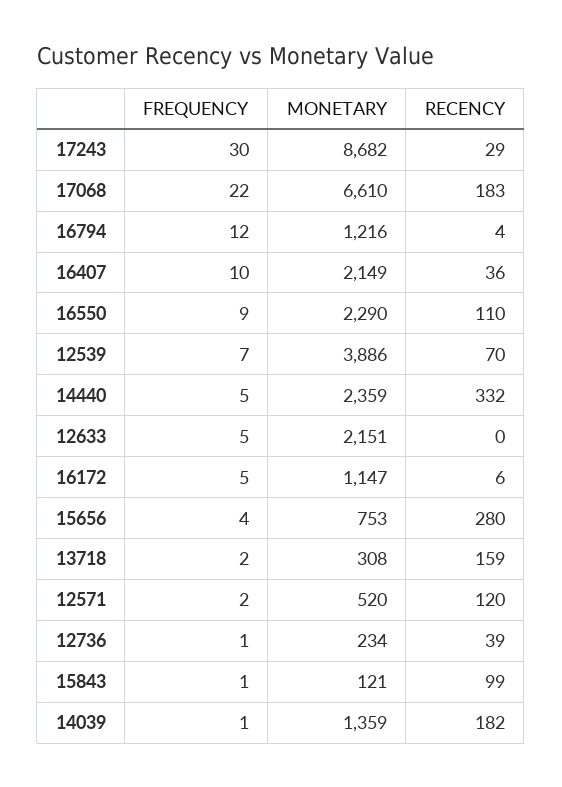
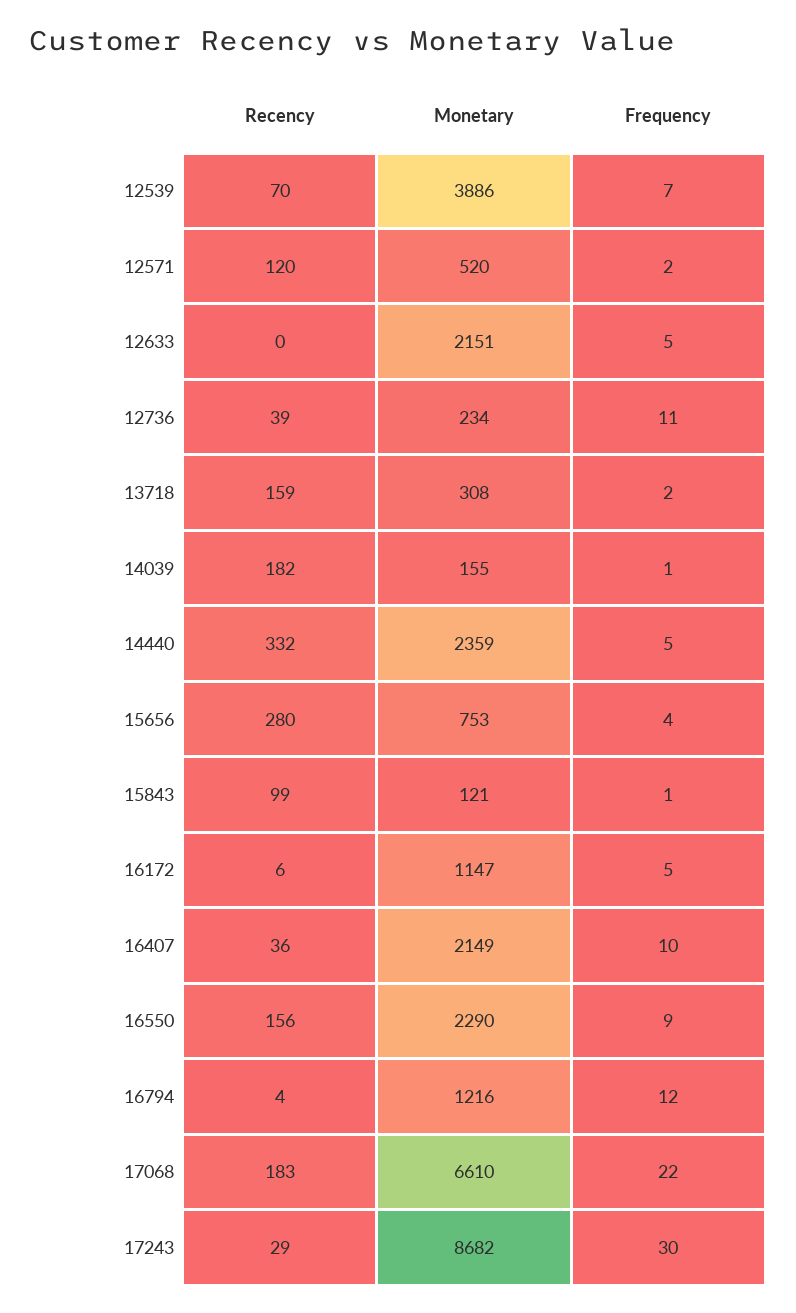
  {
    "FREQUENCY": {
      "17243": 30,
      "17068": 22,
      "16794": 12,
      "16407": 10,
      "16550": 9,
      "12539": 7,
      "14440": 5,
      "12633": 5,
      "16172": 5,
      "15656": 4,
      "13718": 2,
      "12571": 2,
-     "12736": 1,
+     "12736": 11,
      "15843": 1,
      "14039": 1
    },
    "MONETARY": {
      "17243": 8682,
      "17068": 6610,
      "16794": 1216,
      "16407": 2149,
      "16550": 2290,
      "12539": 3886,
      "14440": 2359,
      "12633": 2151,
      "16172": 1147,
      "15656": 753,
      "13718": 308,
      "12571": 520,
      "12736": 234,
      "15843": 121,
-     "14039": 1359
+     "14039": 155
    },
    "RECENCY": {
      "17243": 29,
      "17068": 183,
      "16794": 4,
      "16407": 36,
-     "16550": 110,
+     "16550": 156,
      "12539": 70,
      "14440": 332,
      "12633": 0,
      "16172": 6,
      "15656": 280,
      "13718": 159,
      "12571": 120,
      "12736": 39,
      "15843": 99,
      "14039": 182
    }
  }

